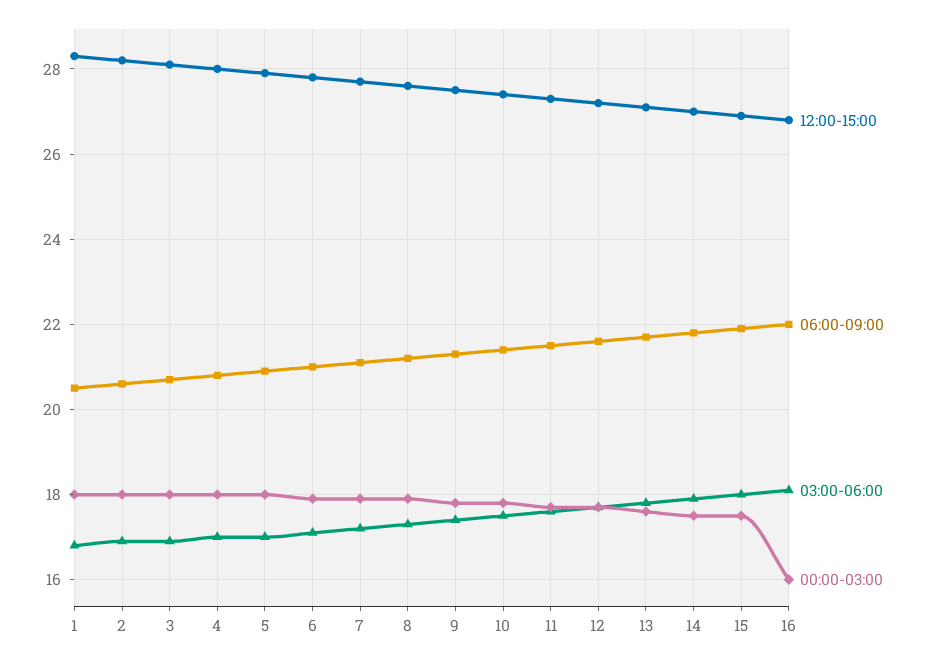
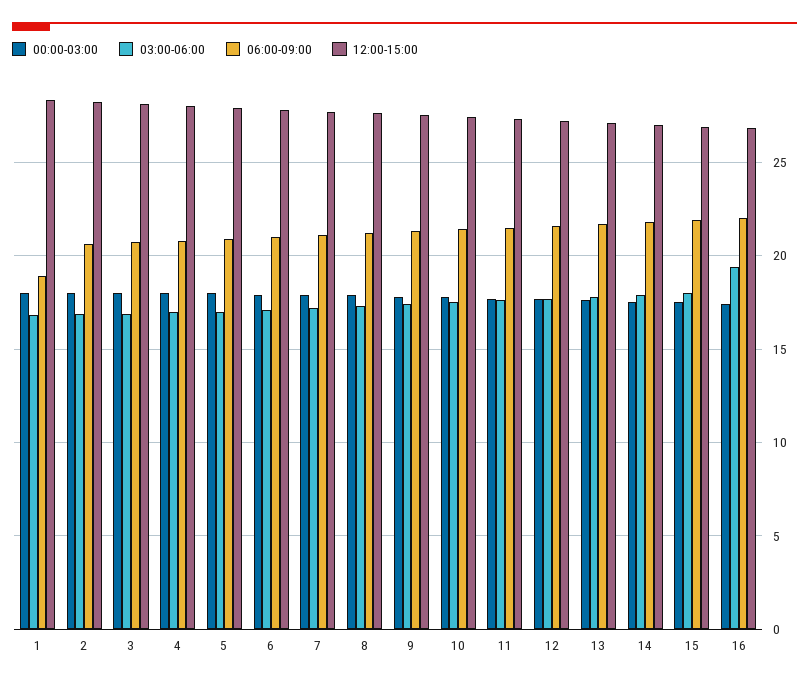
  {
    "12:00-15:00": {
      "1": 28.5,
      "2": 28,
      "3": 28,
      "4": 28,
      "5": 28,
      "6": 28,
      "7": 27.5,
      "8": 27.5,
      "9": 27.5,
      "10": 27.5,
      "11": 27.5,
      "12": 27,
      "13": 27,
      "14": 27,
      "15": 27,
      "16": 27
    },
    "06:00-09:00": {
-     "1": 20.5,
+     "1": 19,
      "2": 20.5,
      "3": 20.5,
      "4": 21,
      "5": 21,
      "6": 21,
      "7": 21,
      "8": 21,
      "9": 21.5,
      "10": 21.5,
      "11": 21.5,
      "12": 21.5,
      "13": 21.5,
      "14": 22,
      "15": 22,
      "16": 22
    },
    "03:00-06:00": {
      "1": 17,
      "2": 17,
      "3": 17,
      "4": 17,
      "5": 17,
      "6": 17,
      "7": 17,
      "8": 17.5,
      "9": 17.5,
      "10": 17.5,
      "11": 17.5,
      "12": 17.5,
      "13": 18,
      "14": 18,
      "15": 18,
-     "16": 18
+     "16": 19.5
    },
    "00:00-03:00": {
      "1": 18,
      "2": 18,
      "3": 18,
      "4": 18,
      "5": 18,
      "6": 18,
      "7": 18,
      "8": 18,
      "9": 18,
      "10": 18,
      "11": 17.5,
      "12": 17.5,
      "13": 17.5,
      "14": 17.5,
      "15": 17.5,
-     "16": 16
+     "16": 17.5
    }
  }

